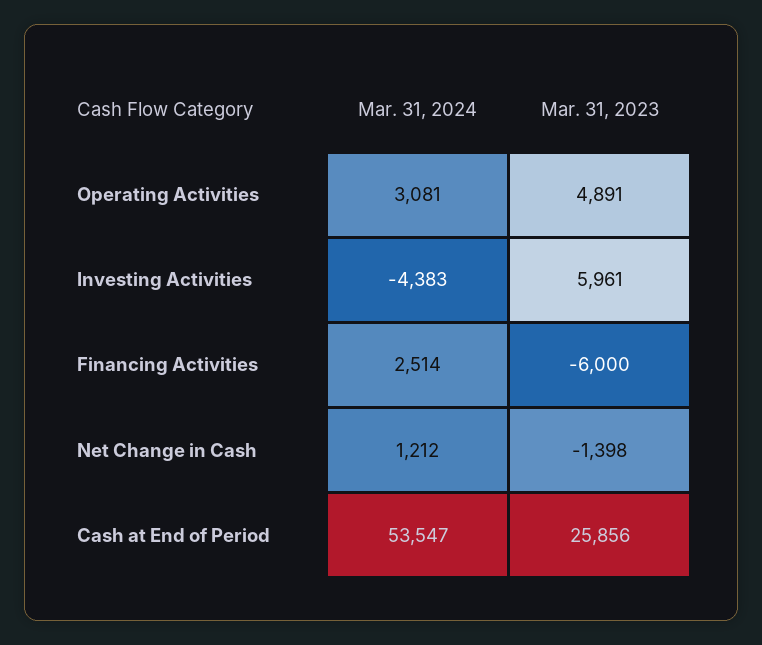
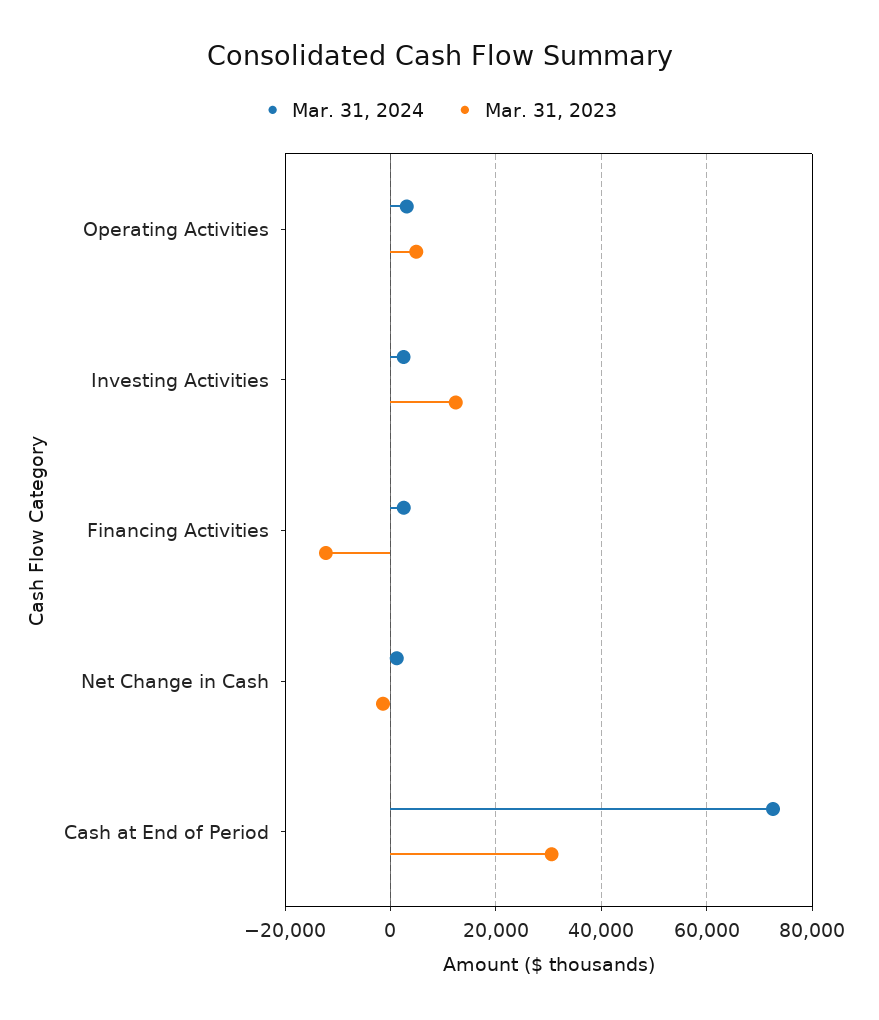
  {
    "Mar. 31, 2024": {
      "Operating Activities": 3081,
-     "Investing Activities": -4383,
+     "Investing Activities": 2000,
      "Financing Activities": 2514,
      "Net Change in Cash": 1212,
-     "Cash at End of Period": 53547
+     "Cash at End of Period": 72000
    },
    "Mar. 31, 2023": {
      "Operating Activities": 4891,
-     "Investing Activities": 5961,
+     "Investing Activities": 12000,
-     "Financing Activities": -6000,
+     "Financing Activities": -12000,
      "Net Change in Cash": -1398,
-     "Cash at End of Period": 25856
+     "Cash at End of Period": 30000
    }
  }

